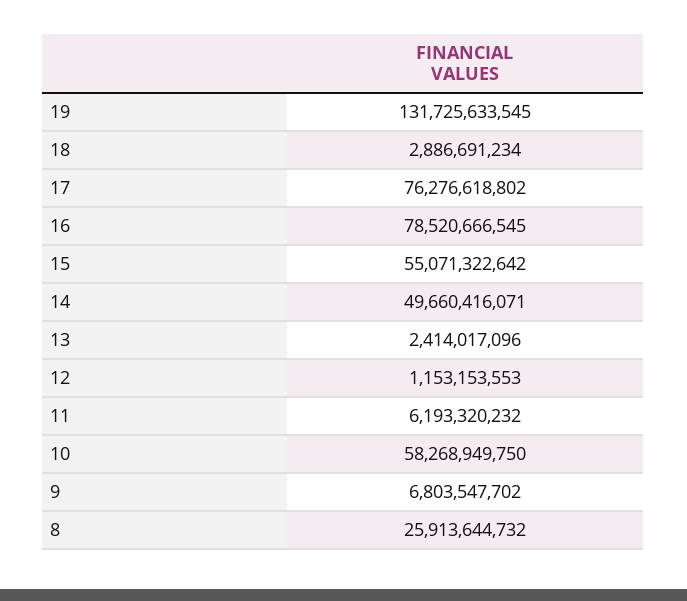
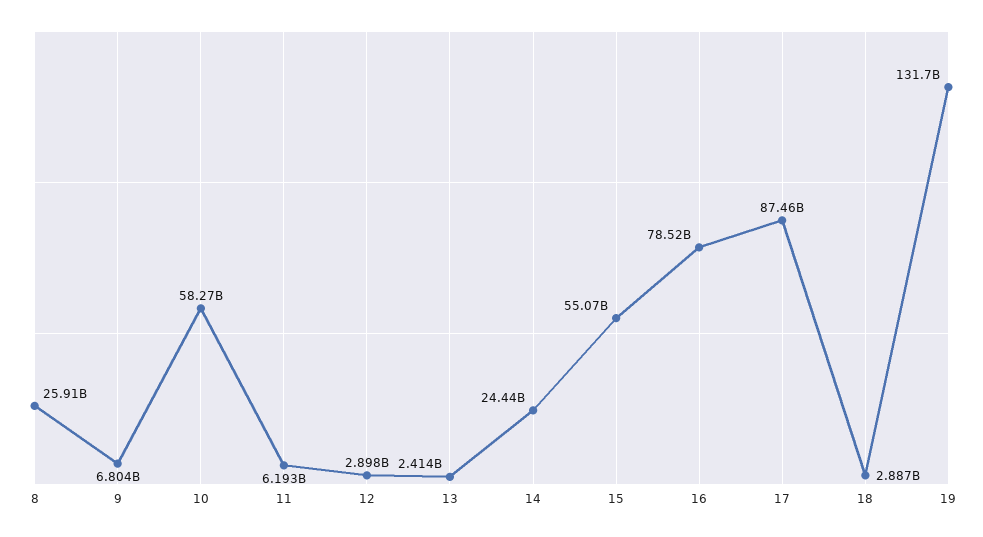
  {
    "19": 131725633545,
    "18": 2886691234,
-   "17": 76276618802,
+   "17": 87460000000,
    "16": 78520666545,
    "15": 55071322642,
-   "14": 49660416071,
+   "14": 24440000000,
    "13": 2414017096,
-   "12": 1153153553,
+   "12": 2898000000,
    "11": 6193320232,
    "10": 58268949750,
    "9": 6803547702,
    "8": 25913644732
  }

